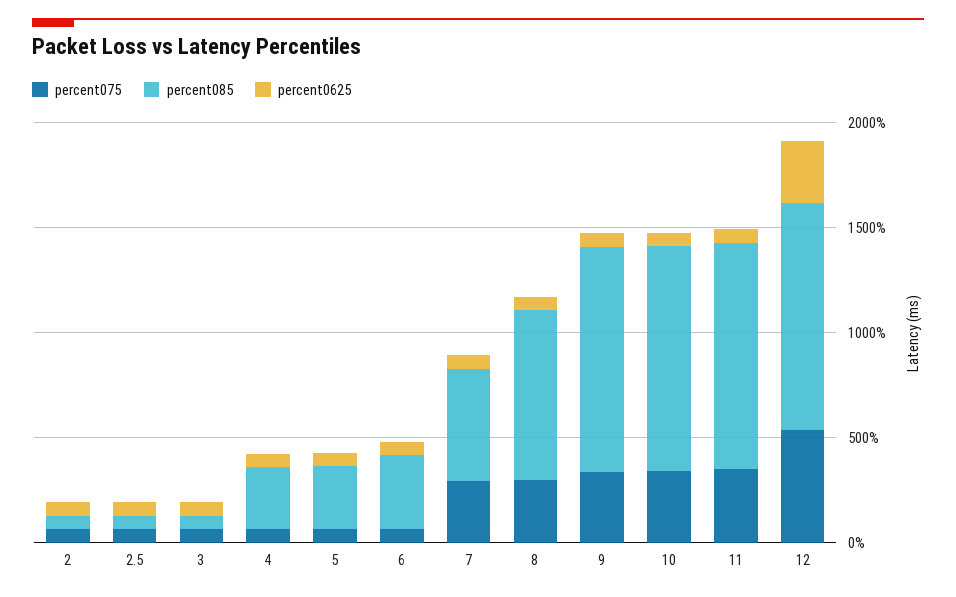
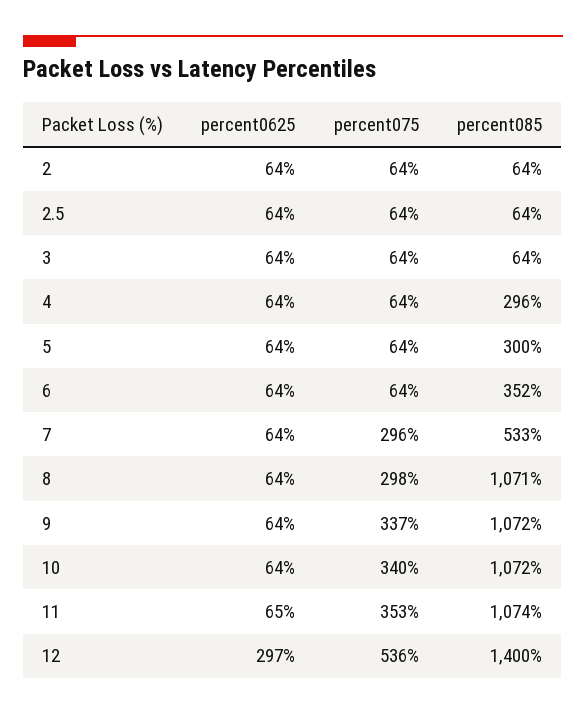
  {
    "percent075": {
      "2": 64,
      "2.5": 64,
      "3": 64,
      "4": 64,
      "5": 64,
      "6": 64,
      "7": 296,
      "8": 298,
      "9": 337,
      "10": 340,
      "11": 353,
      "12": 536
    },
    "percent085": {
      "2": 64,
      "2.5": 64,
      "3": 64,
      "4": 296,
      "5": 300,
      "6": 352,
      "7": 533,
-     "8": 800,
+     "8": 1071,
      "9": 1072,
      "10": 1072,
      "11": 1074,
-     "12": 1100
+     "12": 1400
    },
    "percent0625": {
      "2": 64,
      "2.5": 64,
      "3": 64,
      "4": 64,
      "5": 64,
      "6": 64,
      "7": 64,
      "8": 64,
      "9": 64,
      "10": 64,
      "11": 65,
      "12": 297
    }
  }

